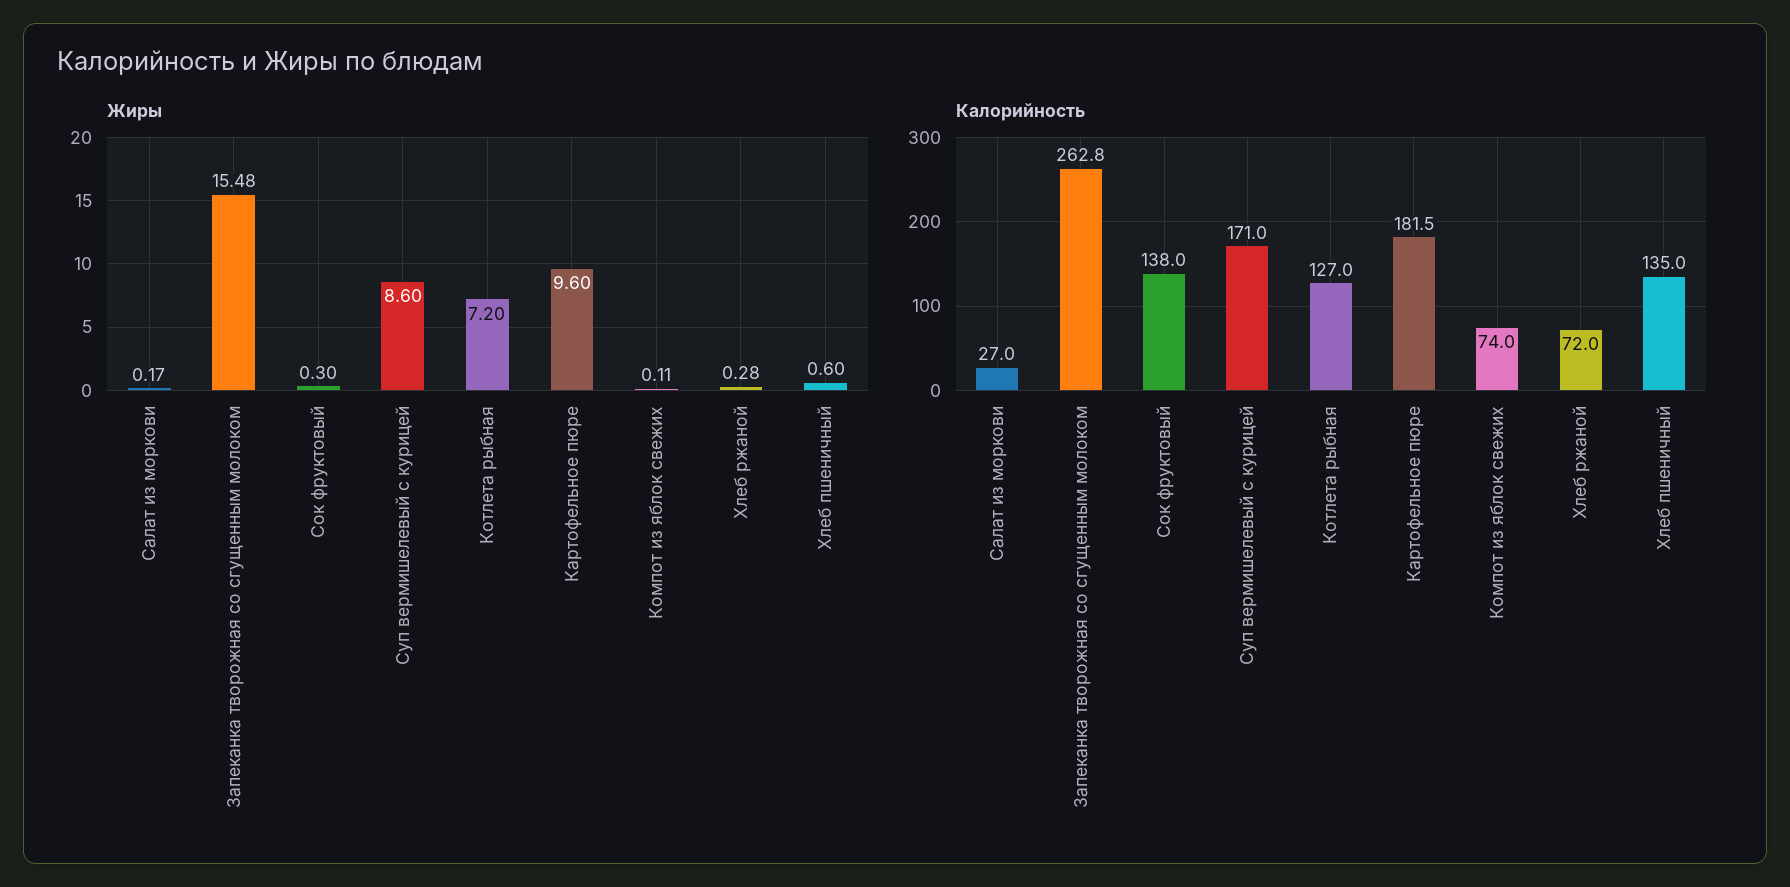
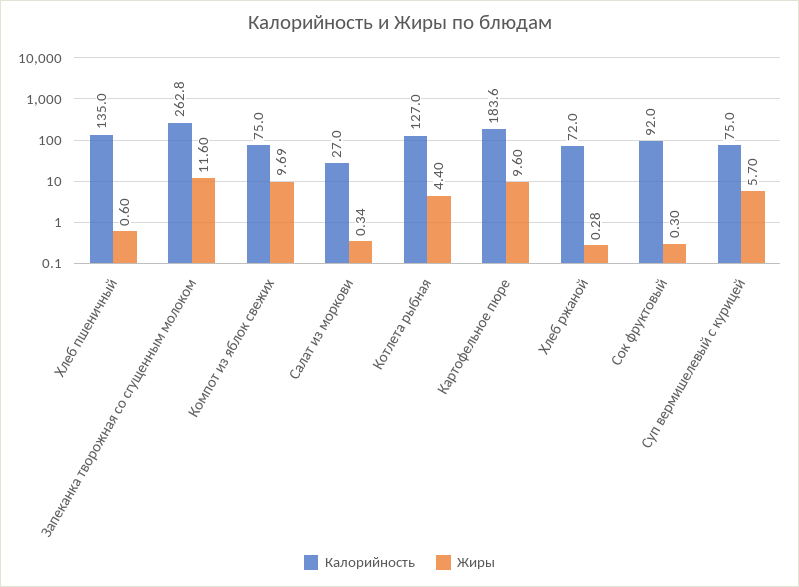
  {
    "Жиры": {
-     "Салат из моркови": 0.17,
+     "Салат из моркови": 0.34,
-     "Запеканка творожная со сгущенным молоком": 15.48,
+     "Запеканка творожная со сгущенным молоком": 11.6,
      "Сок фруктовый": 0.3,
-     "Суп вермишелевый с курицей": 8.6,
+     "Суп вермишелевый с курицей": 5.7,
-     "Котлета рыбная": 7.2,
+     "Котлета рыбная": 4.4,
      "Картофельное пюре": 9.6,
-     "Компот из яблок свежих": 0.11,
+     "Компот из яблок свежих": 9.69,
      "Хлеб ржаной": 0.28,
      "Хлеб пшеничный": 0.6
    },
    "Калорийность": {
      "Салат из моркови": 27,
      "Запеканка творожная со сгущенным молоком": 262.8,
-     "Сок фруктовый": 138,
+     "Сок фруктовый": 92,
-     "Суп вермишелевый с курицей": 171,
+     "Суп вермишелевый с курицей": 75,
      "Котлета рыбная": 127,
-     "Картофельное пюре": 181.5,
+     "Картофельное пюре": 183.6,
-     "Компот из яблок свежих": 74,
+     "Компот из яблок свежих": 75,
      "Хлеб ржаной": 72,
      "Хлеб пшеничный": 135
    }
  }

